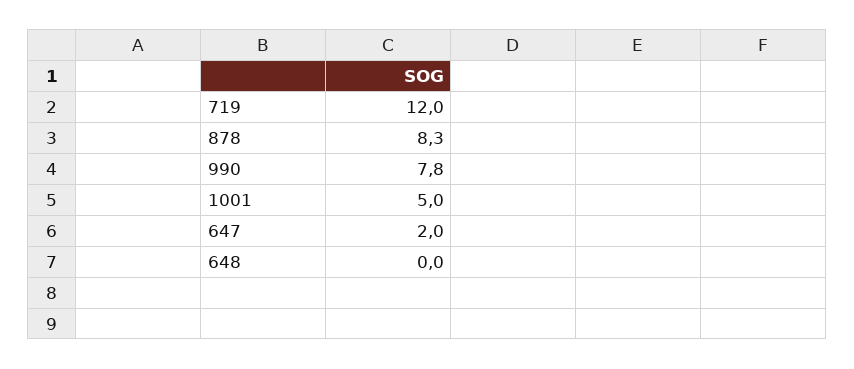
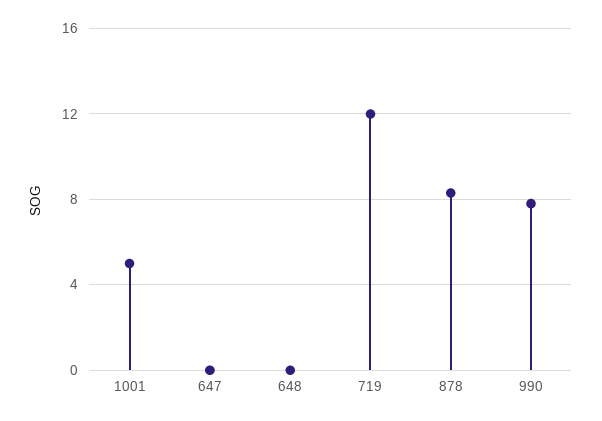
  {
    "719": 12,
    "878": 8.3,
    "990": 7.8,
    "1001": 5,
-   "647": 2,
+   "647": 0,
    "648": 0
  }

